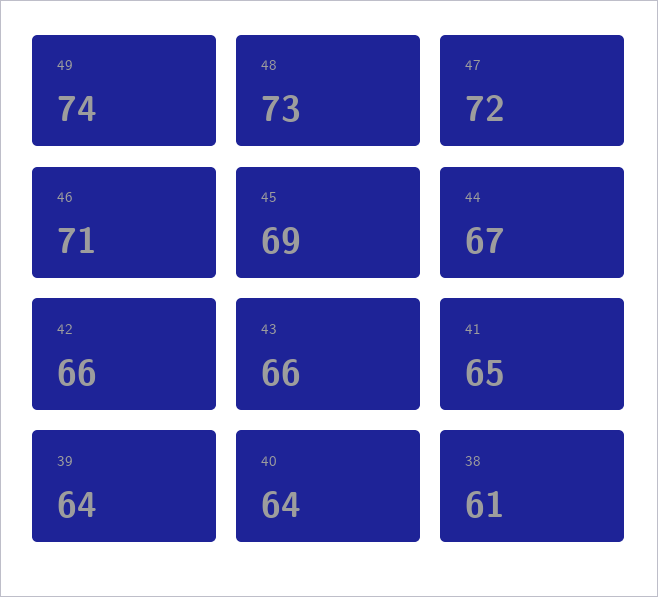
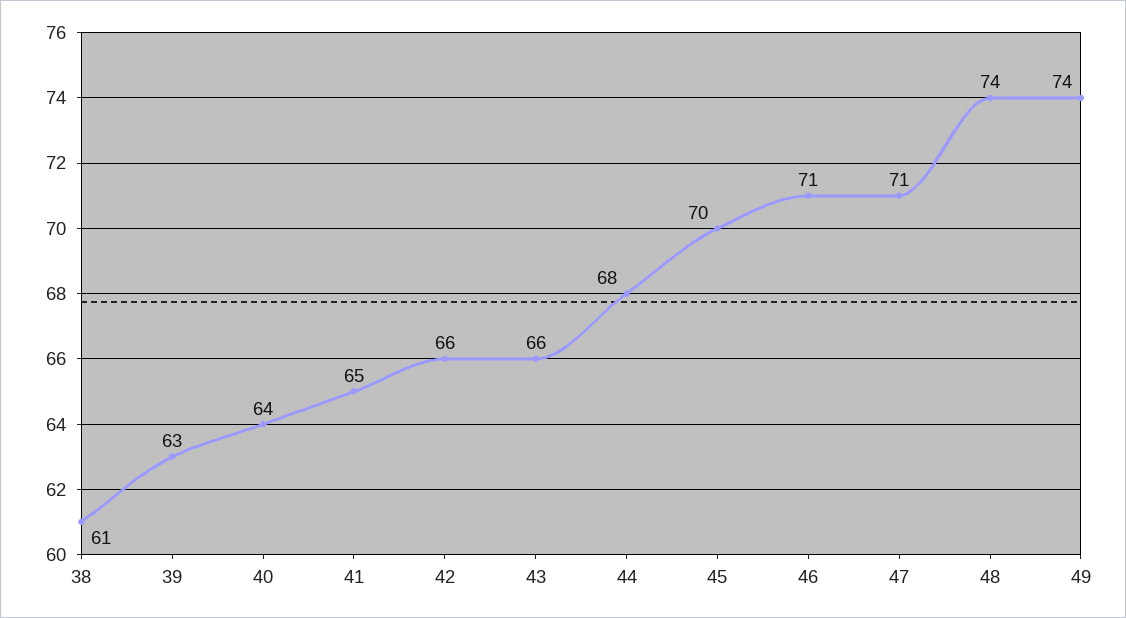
  {
    "49": 74,
-   "48": 73,
+   "48": 74,
-   "47": 72,
+   "47": 71,
    "46": 71,
-   "45": 69,
+   "45": 70,
-   "44": 67,
+   "44": 68,
    "42": 66,
    "43": 66,
    "41": 65,
-   "39": 64,
+   "39": 63,
    "40": 64,
    "38": 61
  }

